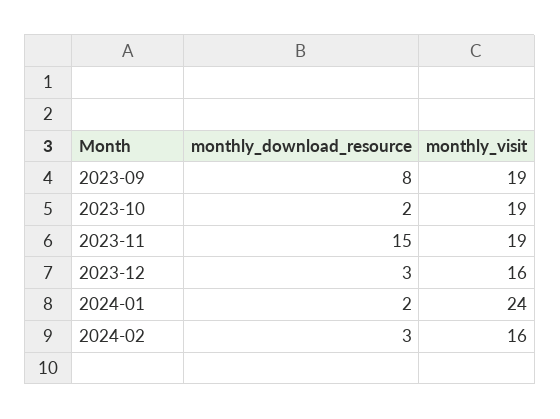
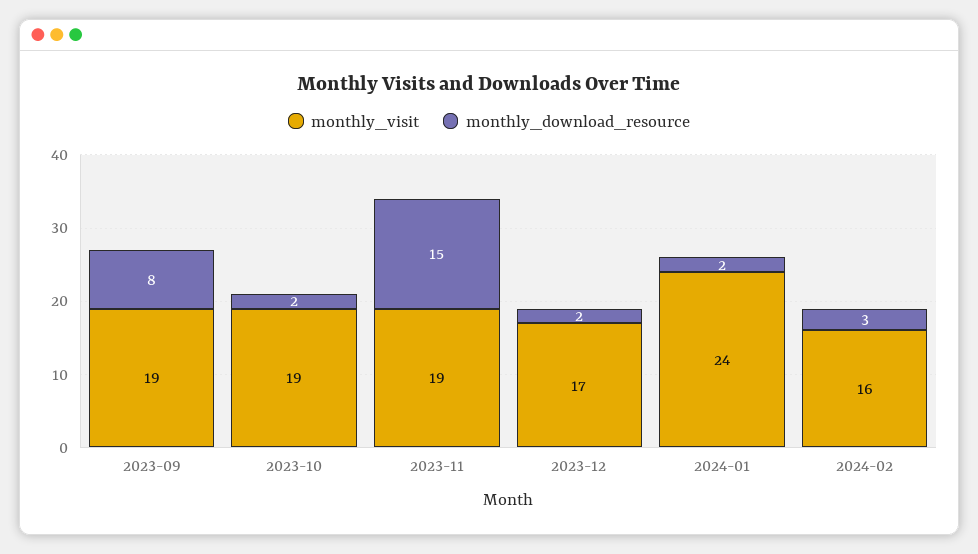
  {
    "monthly_download_resource": {
      "2023-09": 8,
      "2023-10": 2,
      "2023-11": 15,
-     "2023-12": 3,
+     "2023-12": 2,
      "2024-01": 2,
      "2024-02": 3
    },
    "monthly_visit": {
      "2023-09": 19,
      "2023-10": 19,
      "2023-11": 19,
-     "2023-12": 16,
+     "2023-12": 17,
      "2024-01": 24,
      "2024-02": 16
    }
  }

